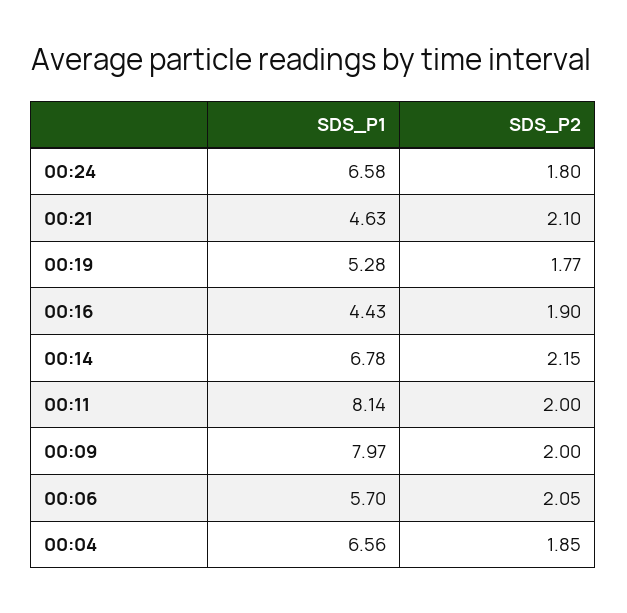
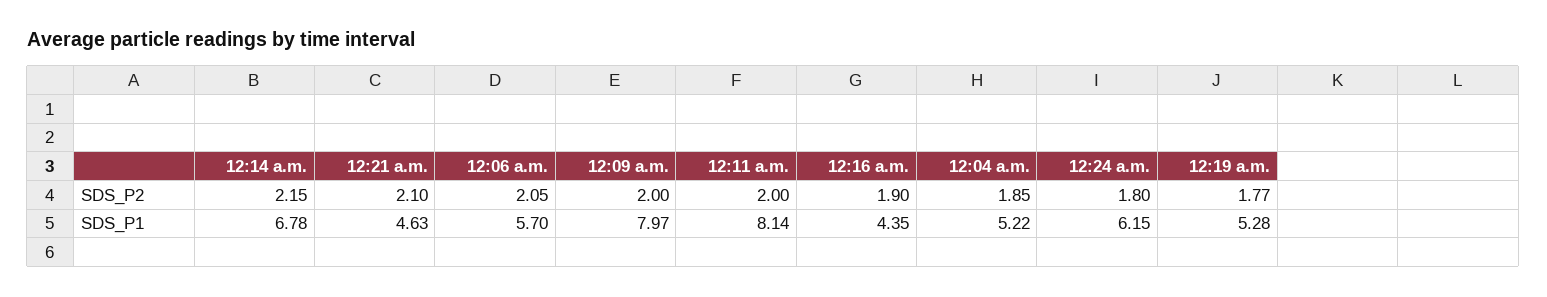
  {
    "SDS_P1": {
-     "00:24": 6.58,
+     "00:24": 6.15,
      "00:21": 4.63,
      "00:19": 5.28,
-     "00:16": 4.43,
+     "00:16": 4.35,
      "00:14": 6.78,
      "00:11": 8.14,
      "00:09": 7.97,
      "00:06": 5.7,
-     "00:04": 6.56
+     "00:04": 5.22
    },
    "SDS_P2": {
      "00:24": 1.8,
      "00:21": 2.1,
      "00:19": 1.77,
      "00:16": 1.9,
      "00:14": 2.15,
      "00:11": 2,
      "00:09": 2,
      "00:06": 2.05,
      "00:04": 1.85
    }
  }

